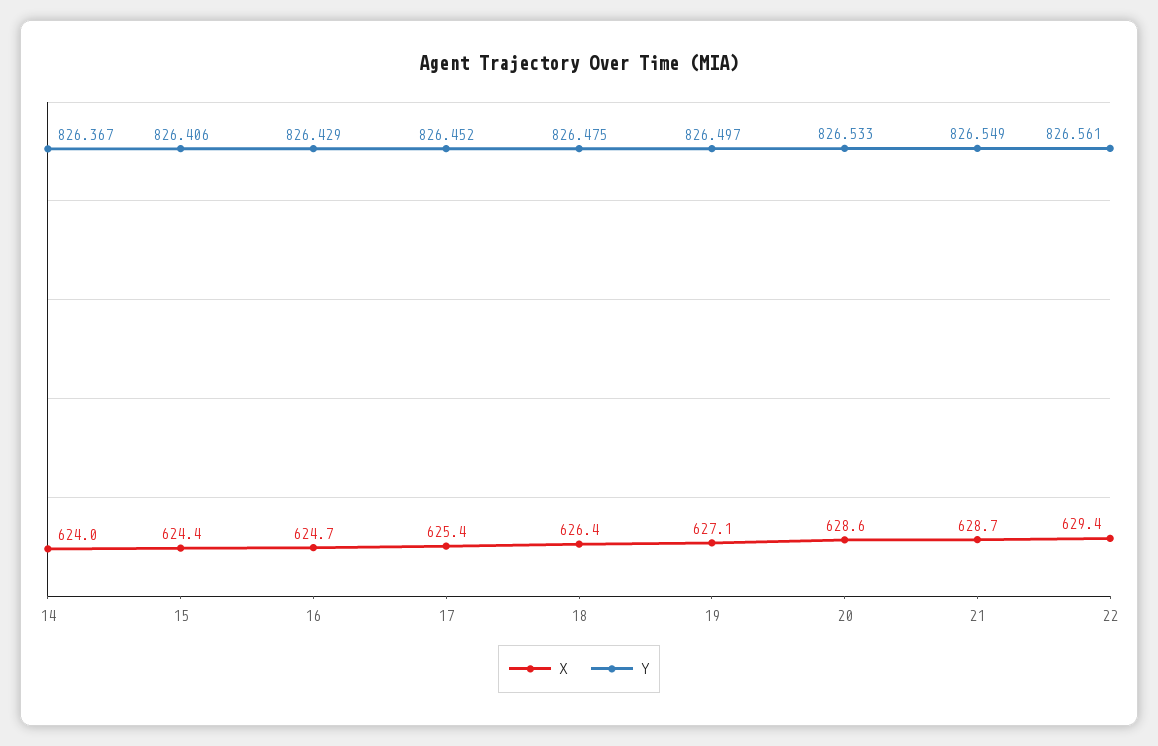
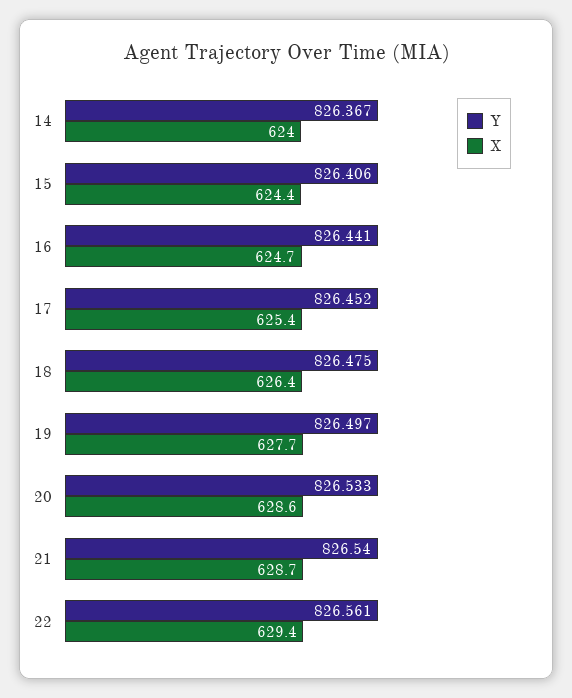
  {
    "X": {
      "14": 624,
      "15": 624.4,
      "16": 624.7,
      "17": 625.4,
      "18": 626.4,
-     "19": 627.1,
+     "19": 627.7,
      "20": 628.6,
      "21": 628.7,
      "22": 629.4
    },
    "Y": {
      "14": 826.367,
      "15": 826.406,
-     "16": 826.429,
+     "16": 826.441,
      "17": 826.452,
      "18": 826.475,
      "19": 826.497,
      "20": 826.533,
-     "21": 826.549,
+     "21": 826.54,
      "22": 826.561
    }
  }

